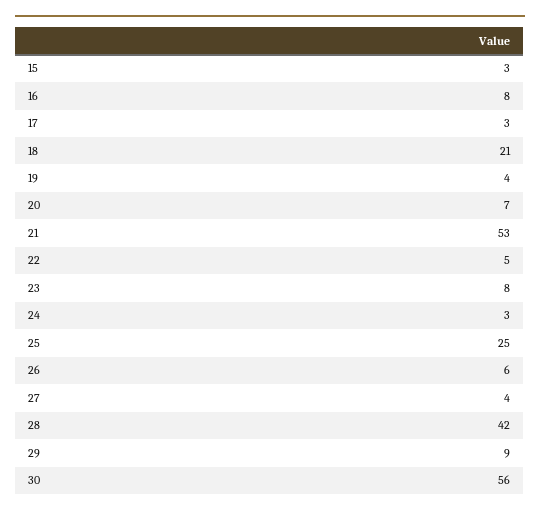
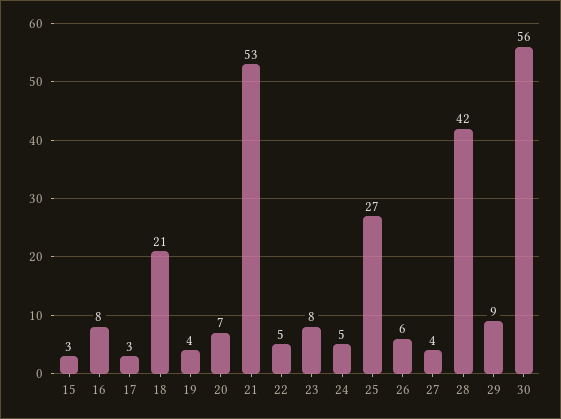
  {
    "15": 3,
    "16": 8,
    "17": 3,
    "18": 21,
    "19": 4,
    "20": 7,
    "21": 53,
    "22": 5,
    "23": 8,
-   "24": 3,
+   "24": 5,
-   "25": 25,
+   "25": 27,
    "26": 6,
    "27": 4,
    "28": 42,
    "29": 9,
    "30": 56
  }

